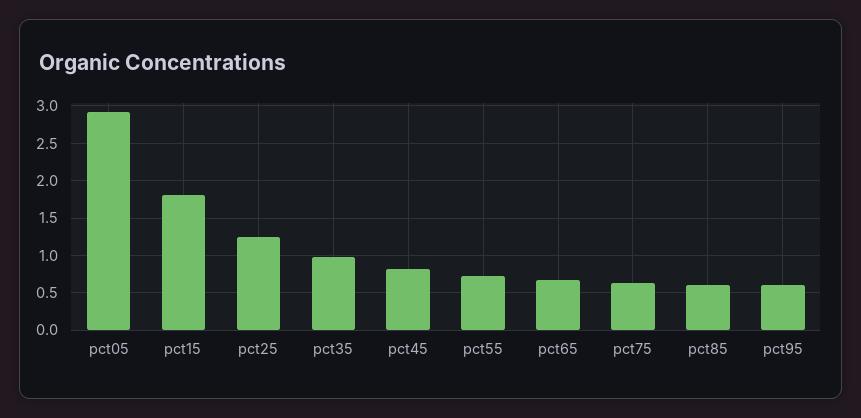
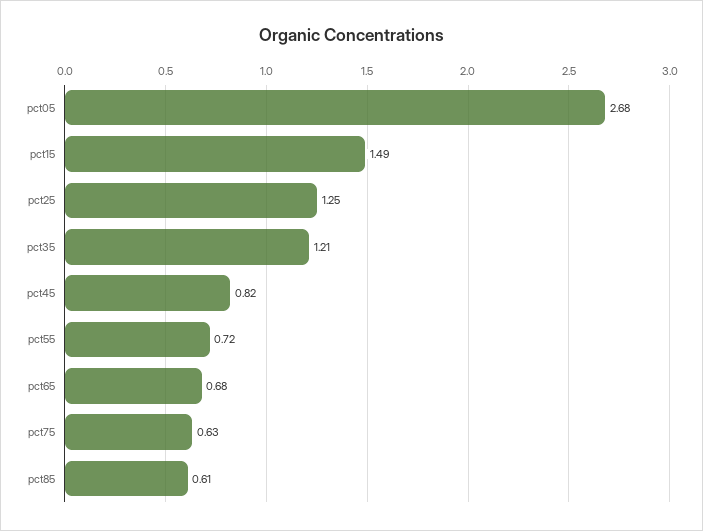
  {
-   "pct05": 2.9,
+   "pct05": 2.68,
-   "pct15": 1.8,
+   "pct15": 1.49,
    "pct25": 1.25,
-   "pct35": 1,
+   "pct35": 1.21,
    "pct45": 0.82,
    "pct55": 0.72,
    "pct65": 0.68,
    "pct75": 0.63,
-   "pct85": 0.61,
+   "pct85": 0.61
-   "pct95": 0.6
  }

